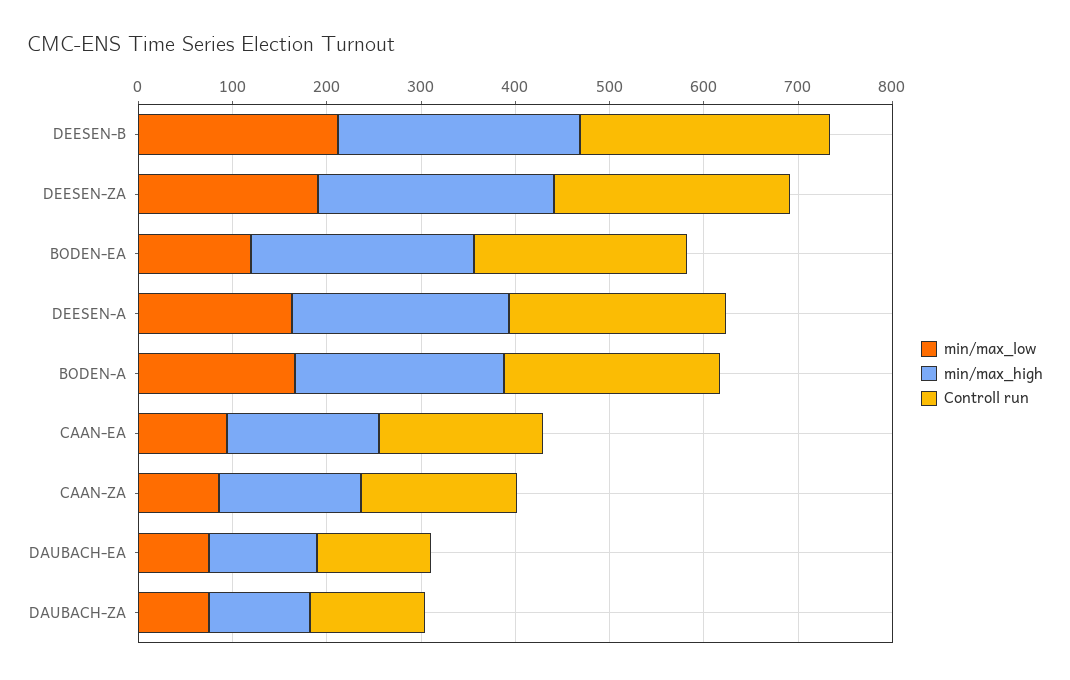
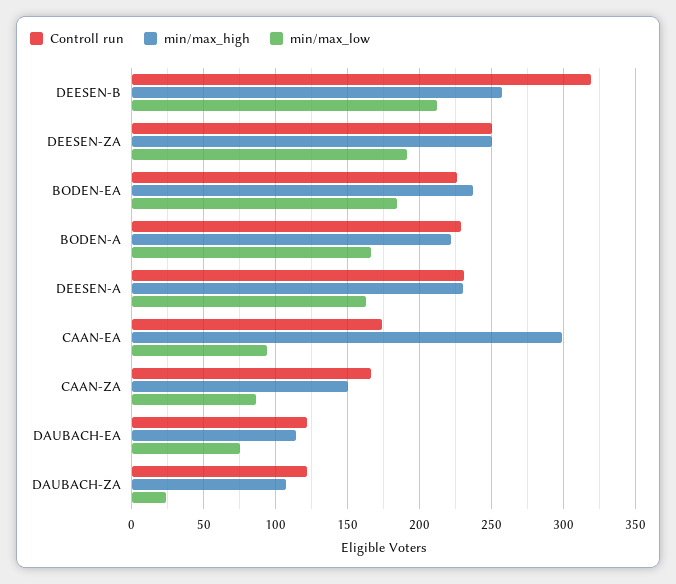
  {
    "min/max_low": {
      "DEESEN-B": 210,
      "DEESEN-ZA": 190,
-     "BODEN-EA": 120,
+     "BODEN-EA": 185,
      "DEESEN-A": 165,
      "BODEN-A": 165,
      "CAAN-EA": 95,
      "CAAN-ZA": 85,
      "DAUBACH-EA": 75,
-     "DAUBACH-ZA": 80
+     "DAUBACH-ZA": 25
    },
    "min/max_high": {
      "DEESEN-B": 255,
      "DEESEN-ZA": 250,
      "BODEN-EA": 235,
      "DEESEN-A": 230,
      "BODEN-A": 220,
-     "CAAN-EA": 160,
+     "CAAN-EA": 300,
      "CAAN-ZA": 150,
      "DAUBACH-EA": 115,
      "DAUBACH-ZA": 105
    },
    "Controll run": {
-     "DEESEN-B": 260,
+     "DEESEN-B": 320,
      "DEESEN-ZA": 250,
      "BODEN-EA": 225,
      "DEESEN-A": 230,
      "BODEN-A": 230,
      "CAAN-EA": 175,
      "CAAN-ZA": 165,
      "DAUBACH-EA": 120,
      "DAUBACH-ZA": 120
    }
  }

